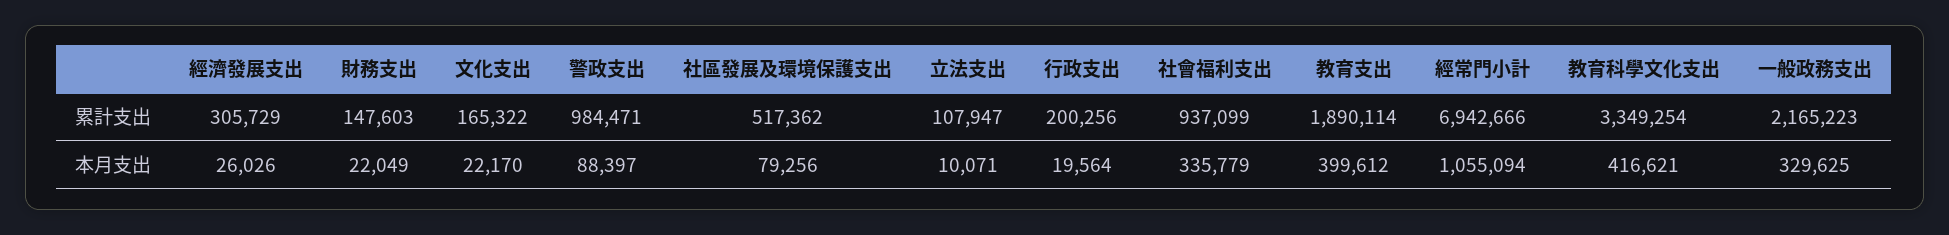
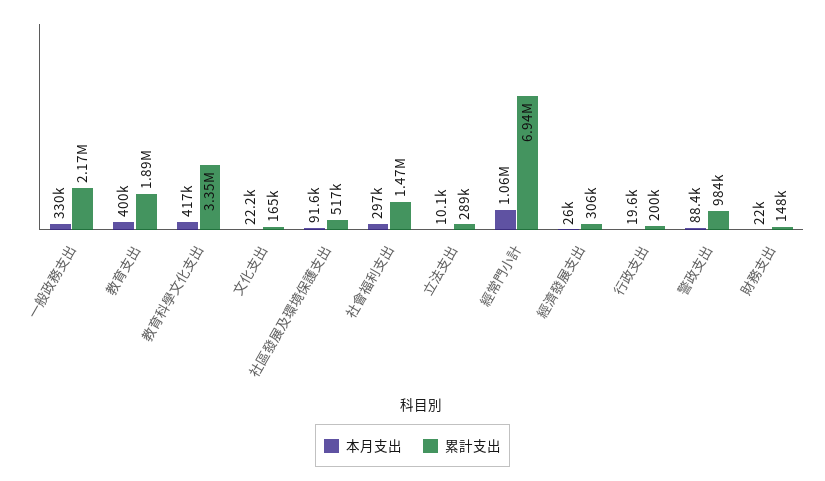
  {
    "累計支出": {
      "經濟發展支出": 305729,
      "財務支出": 147603,
      "文化支出": 165322,
      "警政支出": 984471,
      "社區發展及環境保護支出": 517362,
-     "立法支出": 107947,
+     "立法支出": 289000,
      "行政支出": 200256,
-     "社會福利支出": 937099,
+     "社會福利支出": 1470000,
      "教育支出": 1890114,
      "經常門小計": 6942666,
      "教育科學文化支出": 3349254,
      "一般政務支出": 2165223
    },
    "本月支出": {
      "經濟發展支出": 26026,
      "財務支出": 22049,
      "文化支出": 22170,
      "警政支出": 88397,
-     "社區發展及環境保護支出": 79256,
+     "社區發展及環境保護支出": 91600,
      "立法支出": 10071,
      "行政支出": 19564,
-     "社會福利支出": 335779,
+     "社會福利支出": 297000,
      "教育支出": 399612,
      "經常門小計": 1055094,
      "教育科學文化支出": 416621,
      "一般政務支出": 329625
    }
  }

